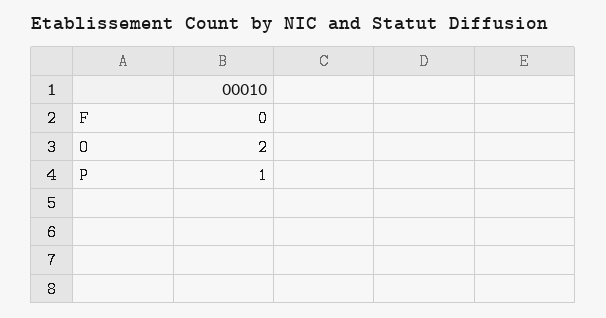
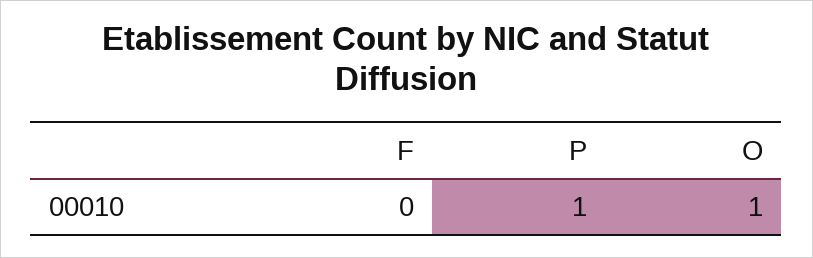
  {
    "F": 0,
-   "O": 2,
+   "O": 1,
    "P": 1
  }

